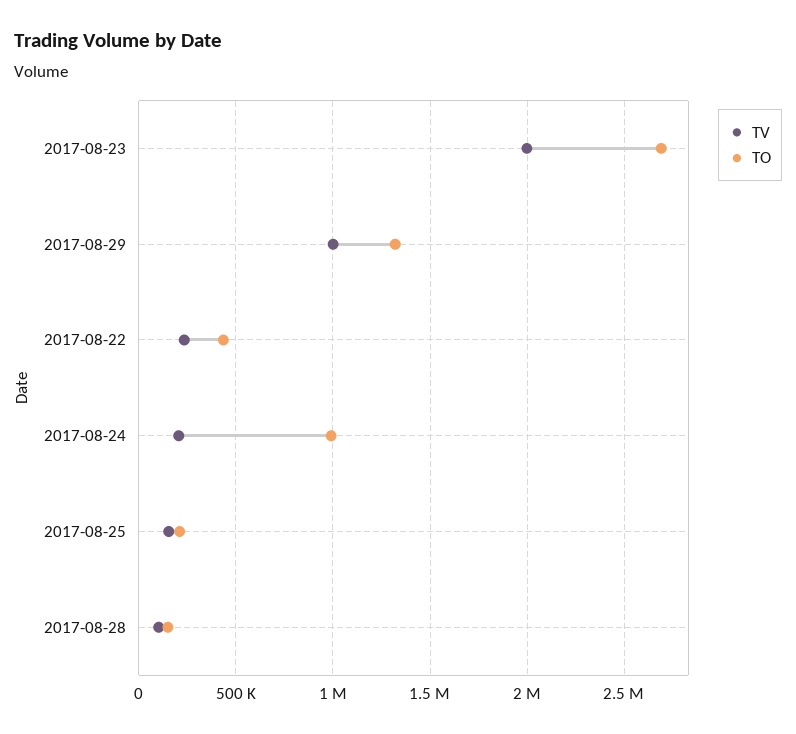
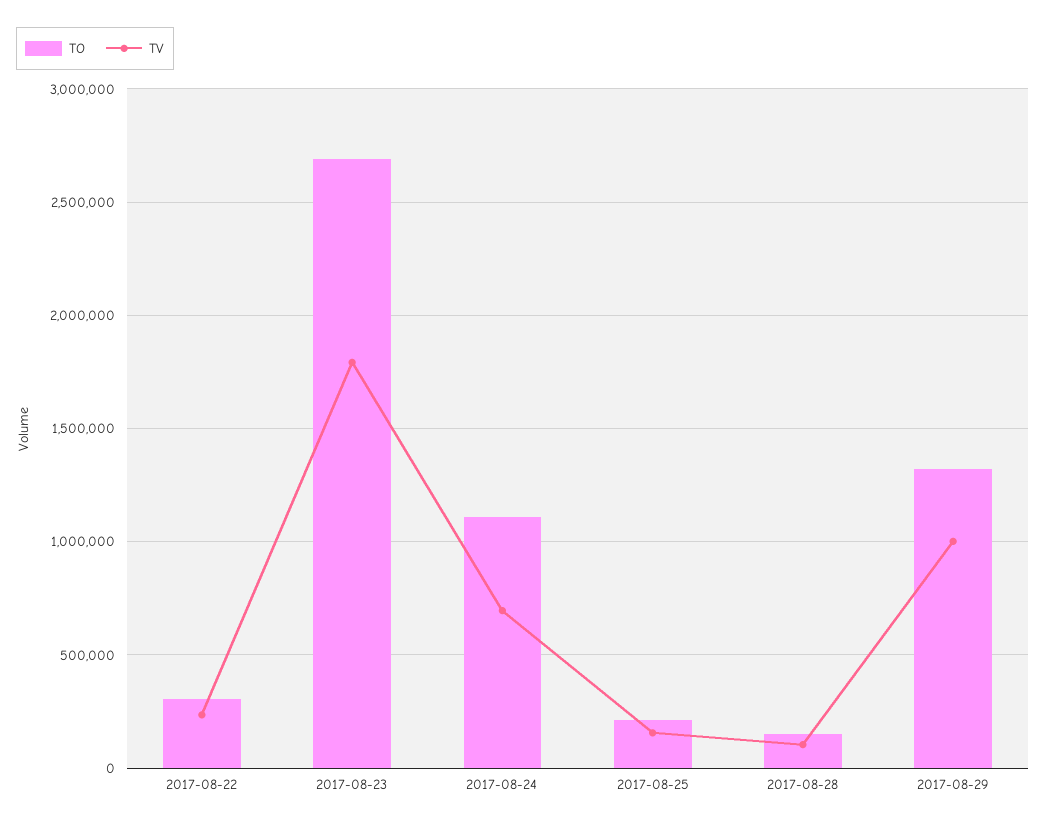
  {
    "TV": {
-     "2017-08-23": 2000000,
+     "2017-08-23": 1800000,
      "2017-08-29": 1000000,
      "2017-08-22": 250000,
-     "2017-08-24": 200000,
+     "2017-08-24": 700000,
      "2017-08-25": 150000,
      "2017-08-28": 100000
    },
    "TO": {
      "2017-08-23": 2700000,
      "2017-08-29": 1300000,
-     "2017-08-22": 450000,
+     "2017-08-22": 300000,
-     "2017-08-24": 1000000,
+     "2017-08-24": 1100000,
      "2017-08-25": 200000,
      "2017-08-28": 150000
    }
  }

